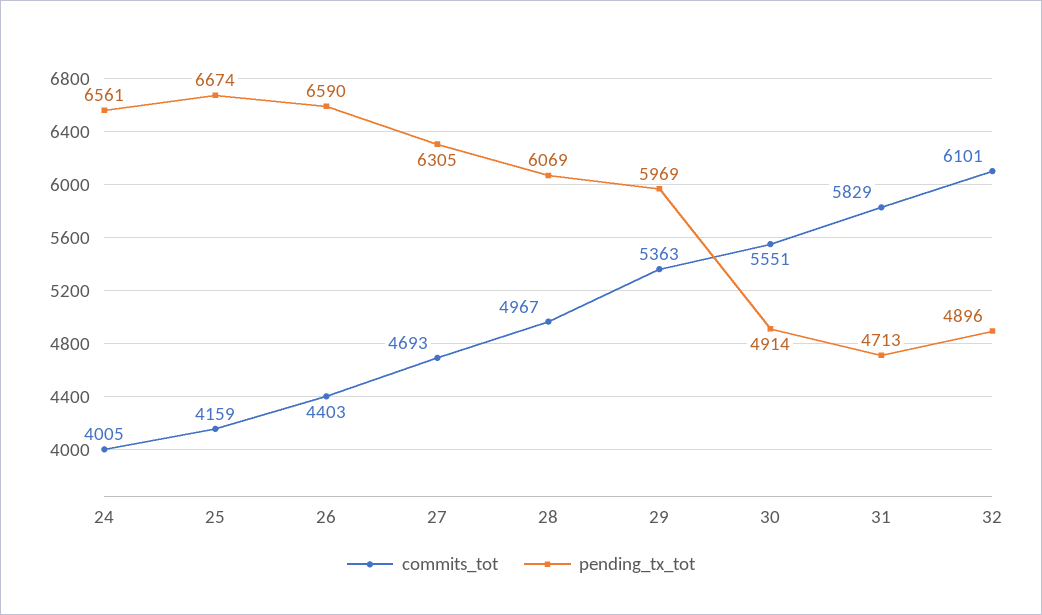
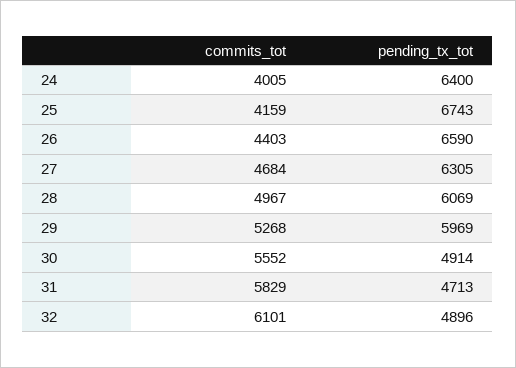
  {
    "commits_tot": {
      "24": 4005,
      "25": 4159,
      "26": 4403,
-     "27": 4693,
+     "27": 4684,
      "28": 4967,
-     "29": 5363,
+     "29": 5268,
-     "30": 5551,
+     "30": 5552,
      "31": 5829,
      "32": 6101
    },
    "pending_tx_tot": {
-     "24": 6561,
+     "24": 6400,
-     "25": 6674,
+     "25": 6743,
      "26": 6590,
      "27": 6305,
      "28": 6069,
      "29": 5969,
      "30": 4914,
      "31": 4713,
      "32": 4896
    }
  }

